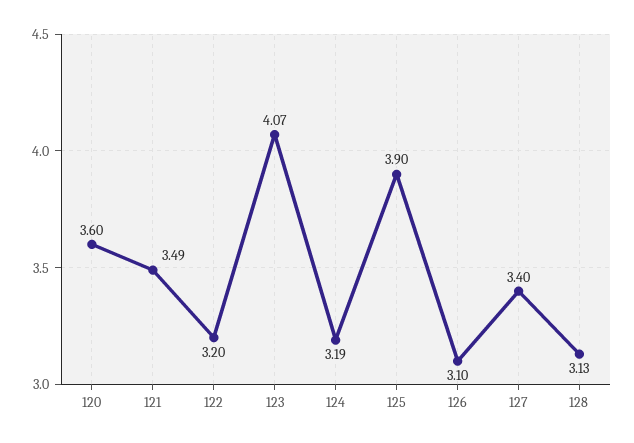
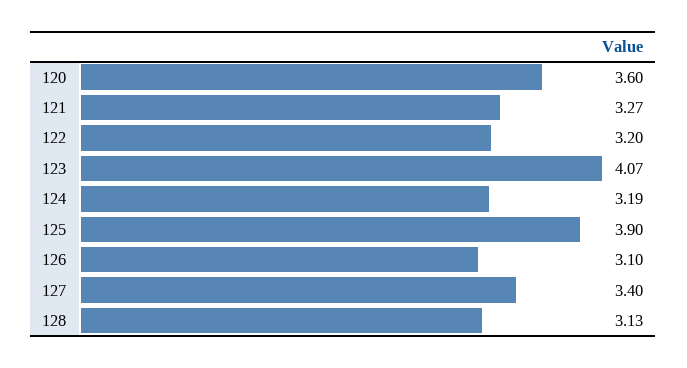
  {
    "120": 3.6,
-   "121": 3.49,
+   "121": 3.27,
    "122": 3.2,
    "123": 4.07,
    "124": 3.19,
    "125": 3.9,
    "126": 3.1,
    "127": 3.4,
    "128": 3.13
  }

